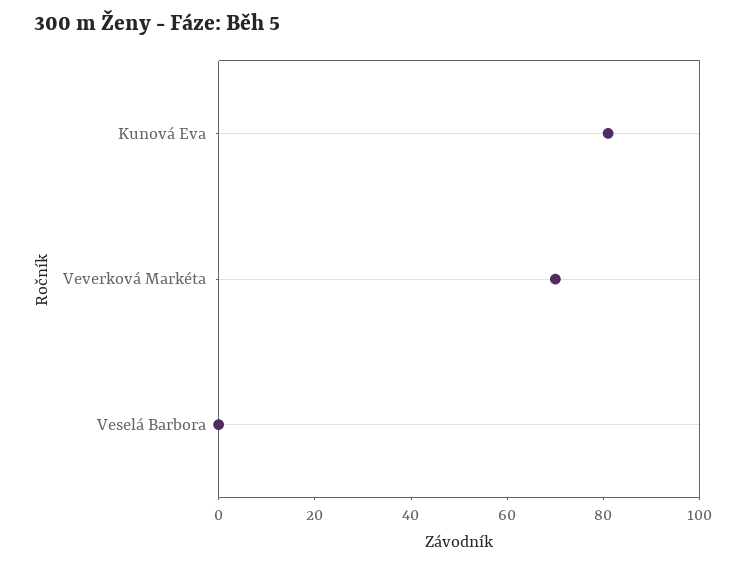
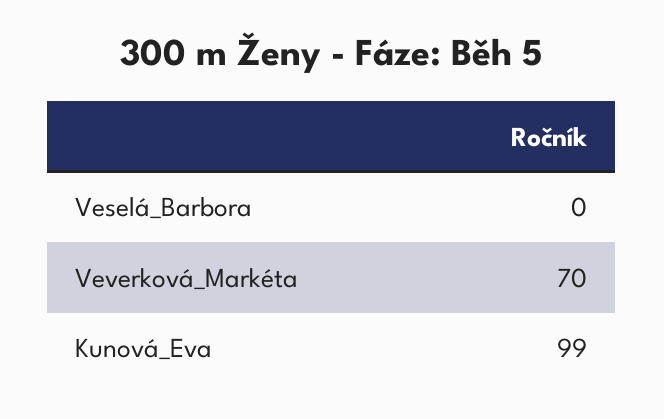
  {
-   "Kunová Eva": 80,
+   "Kunová Eva": 99,
    "Veverková Markéta": 70,
    "Veselá Barbora": 0
  }

